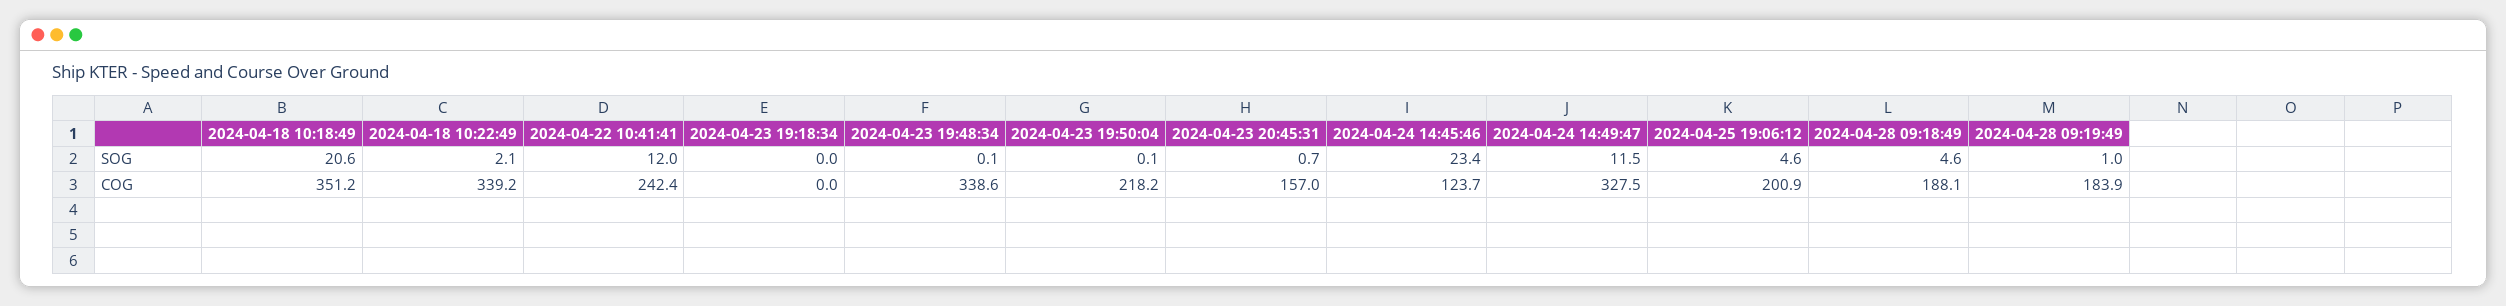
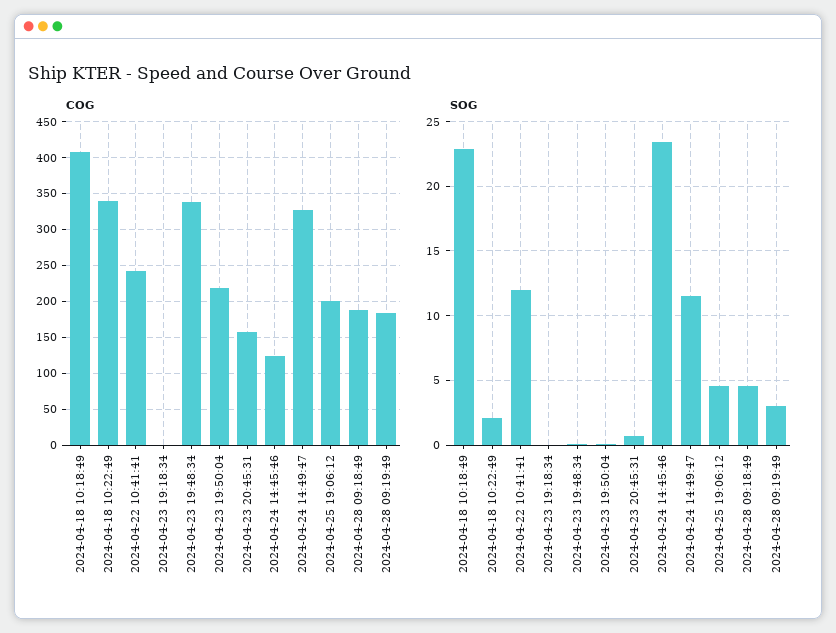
  {
    "SOG": {
-     "2024-04-18 10:18:49": 20.6,
+     "2024-04-18 10:18:49": 23,
      "2024-04-18 10:22:49": 2.1,
      "2024-04-22 10:41:41": 12,
      "2024-04-23 19:18:34": 0,
      "2024-04-23 19:48:34": 0.1,
      "2024-04-23 19:50:04": 0.1,
      "2024-04-23 20:45:31": 0.7,
      "2024-04-24 14:45:46": 23.4,
      "2024-04-24 14:49:47": 11.5,
      "2024-04-25 19:06:12": 4.6,
      "2024-04-28 09:18:49": 4.6,
-     "2024-04-28 09:19:49": 1
+     "2024-04-28 09:19:49": 3
    },
    "COG": {
-     "2024-04-18 10:18:49": 351.2,
+     "2024-04-18 10:18:49": 410,
      "2024-04-18 10:22:49": 339.2,
      "2024-04-22 10:41:41": 242.4,
      "2024-04-23 19:18:34": 0,
      "2024-04-23 19:48:34": 338.6,
      "2024-04-23 19:50:04": 218.2,
      "2024-04-23 20:45:31": 157,
      "2024-04-24 14:45:46": 123.7,
      "2024-04-24 14:49:47": 327.5,
      "2024-04-25 19:06:12": 200.9,
      "2024-04-28 09:18:49": 188.1,
      "2024-04-28 09:19:49": 183.9
    }
  }

